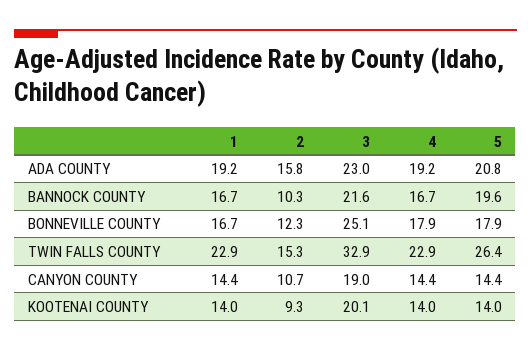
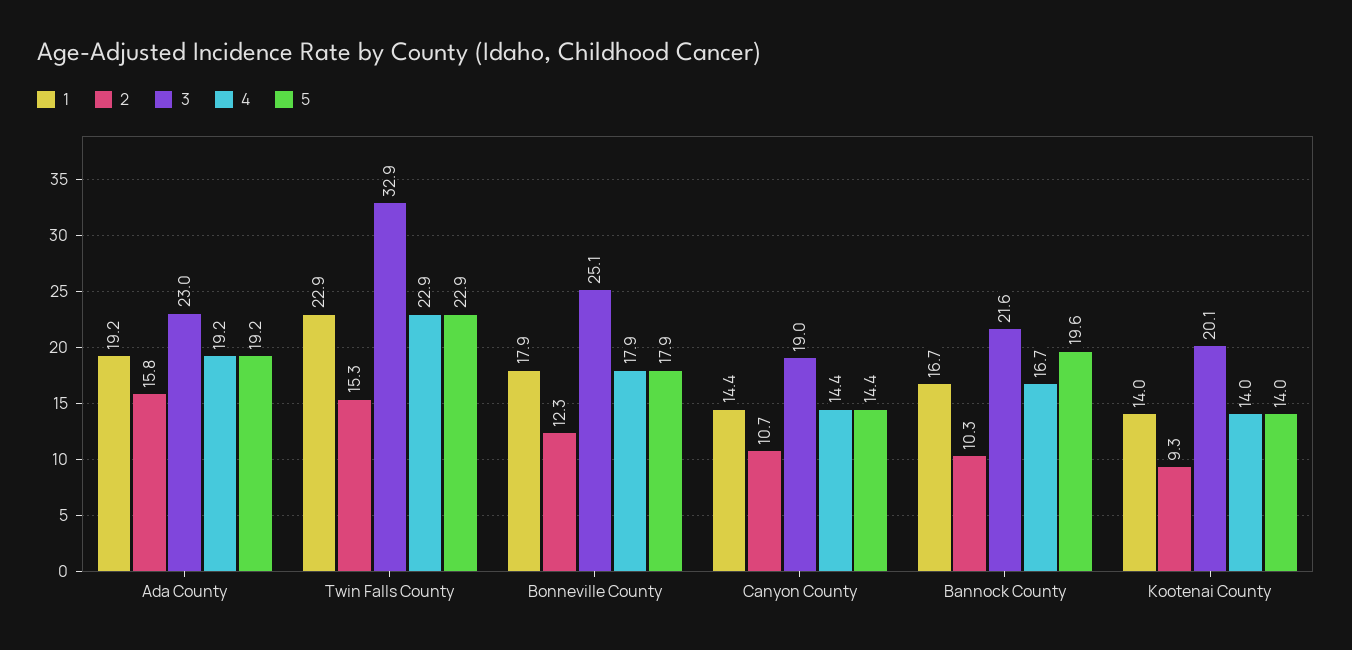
  {
    "1": {
      "ADA COUNTY": 19.2,
      "BANNOCK COUNTY": 16.7,
-     "BONNEVILLE COUNTY": 16.7,
+     "BONNEVILLE COUNTY": 17.9,
      "TWIN FALLS COUNTY": 22.9,
      "CANYON COUNTY": 14.4,
      "KOOTENAI COUNTY": 14
    },
    "2": {
      "ADA COUNTY": 15.8,
      "BANNOCK COUNTY": 10.3,
      "BONNEVILLE COUNTY": 12.3,
      "TWIN FALLS COUNTY": 15.3,
      "CANYON COUNTY": 10.7,
      "KOOTENAI COUNTY": 9.3
    },
    "3": {
      "ADA COUNTY": 23,
      "BANNOCK COUNTY": 21.6,
      "BONNEVILLE COUNTY": 25.1,
      "TWIN FALLS COUNTY": 32.9,
      "CANYON COUNTY": 19,
      "KOOTENAI COUNTY": 20.1
    },
    "4": {
      "ADA COUNTY": 19.2,
      "BANNOCK COUNTY": 16.7,
      "BONNEVILLE COUNTY": 17.9,
      "TWIN FALLS COUNTY": 22.9,
      "CANYON COUNTY": 14.4,
      "KOOTENAI COUNTY": 14
    },
    "5": {
-     "ADA COUNTY": 20.8,
+     "ADA COUNTY": 19.2,
      "BANNOCK COUNTY": 19.6,
      "BONNEVILLE COUNTY": 17.9,
-     "TWIN FALLS COUNTY": 26.4,
+     "TWIN FALLS COUNTY": 22.9,
      "CANYON COUNTY": 14.4,
      "KOOTENAI COUNTY": 14
    }
  }

